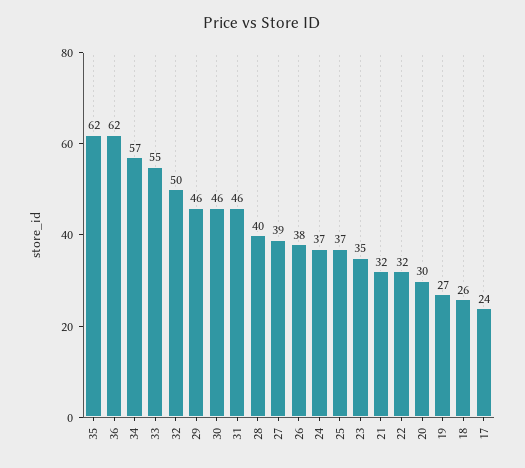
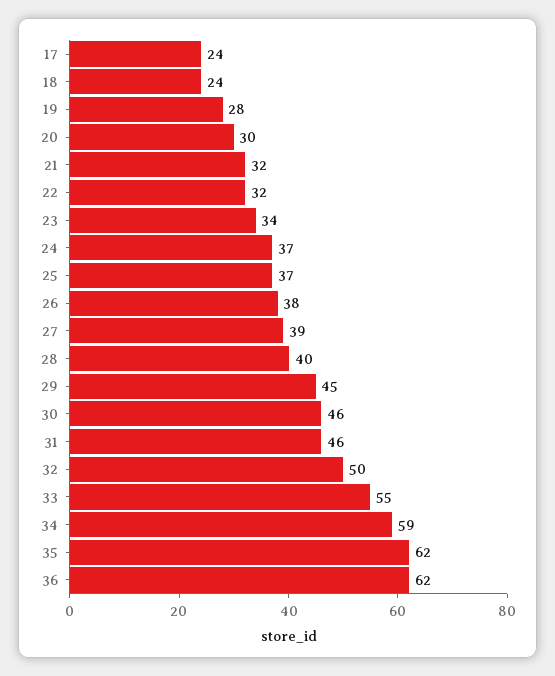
  {
    "35": 62,
    "36": 62,
-   "34": 57,
+   "34": 59,
    "33": 55,
    "32": 50,
-   "29": 46,
+   "29": 45,
    "30": 46,
    "31": 46,
    "28": 40,
    "27": 39,
    "26": 38,
    "24": 37,
    "25": 37,
-   "23": 35,
+   "23": 34,
    "21": 32,
    "22": 32,
    "20": 30,
-   "19": 27,
+   "19": 28,
-   "18": 26,
+   "18": 24,
    "17": 24
  }

